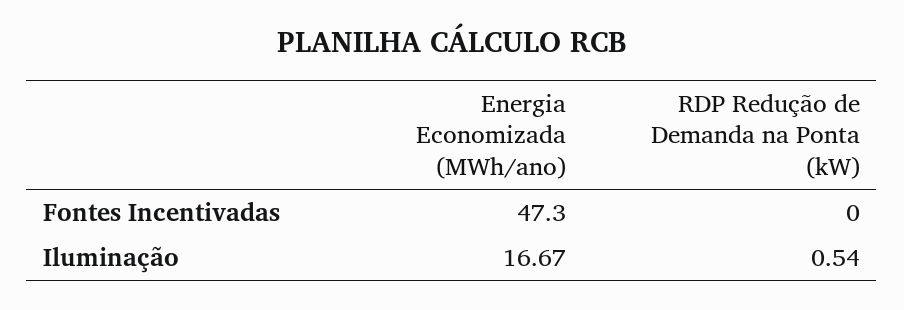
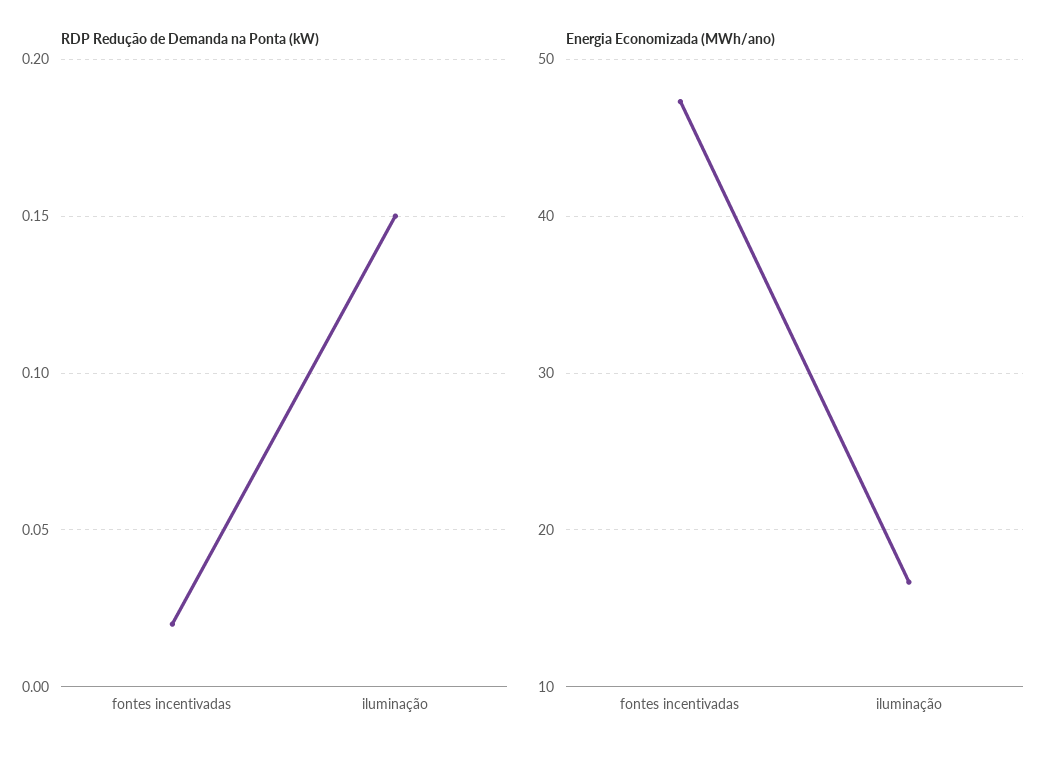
  {
    "Energia Economizada (MWh/ano)": {
      "Fontes Incentivadas": 47.3,
      "Iluminação": 16.67
    },
    "RDP Redução de Demanda na Ponta (kW)": {
-     "Fontes Incentivadas": 0,
+     "Fontes Incentivadas": 0.02,
-     "Iluminação": 0.54
+     "Iluminação": 0.15
    }
  }

